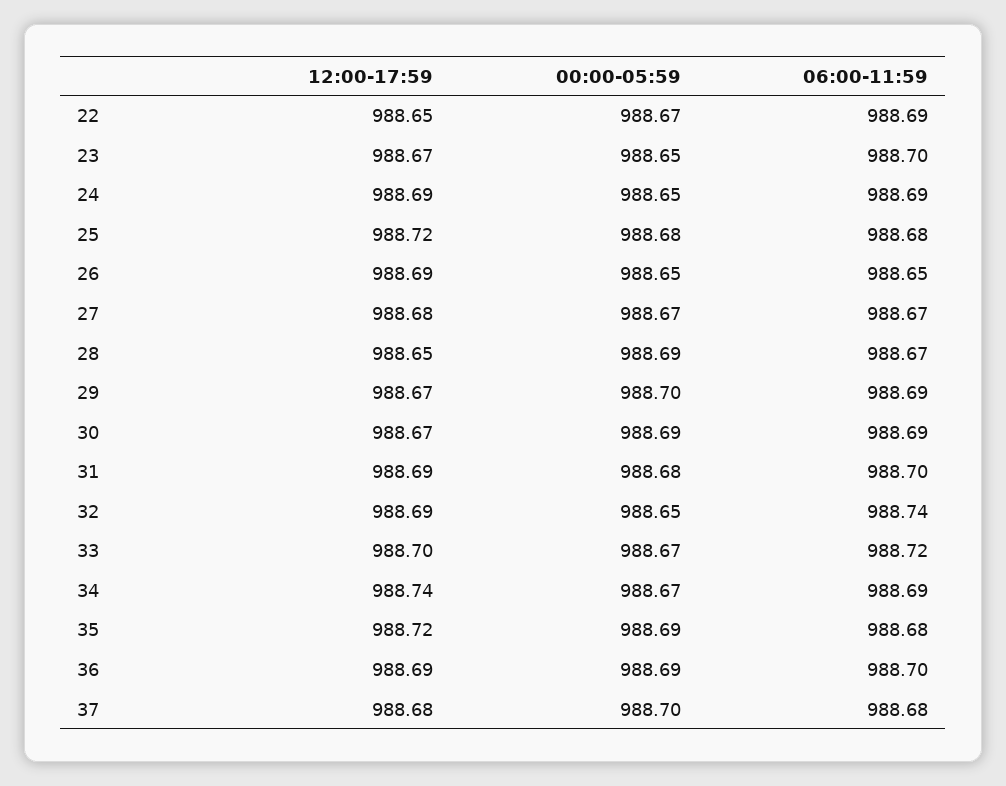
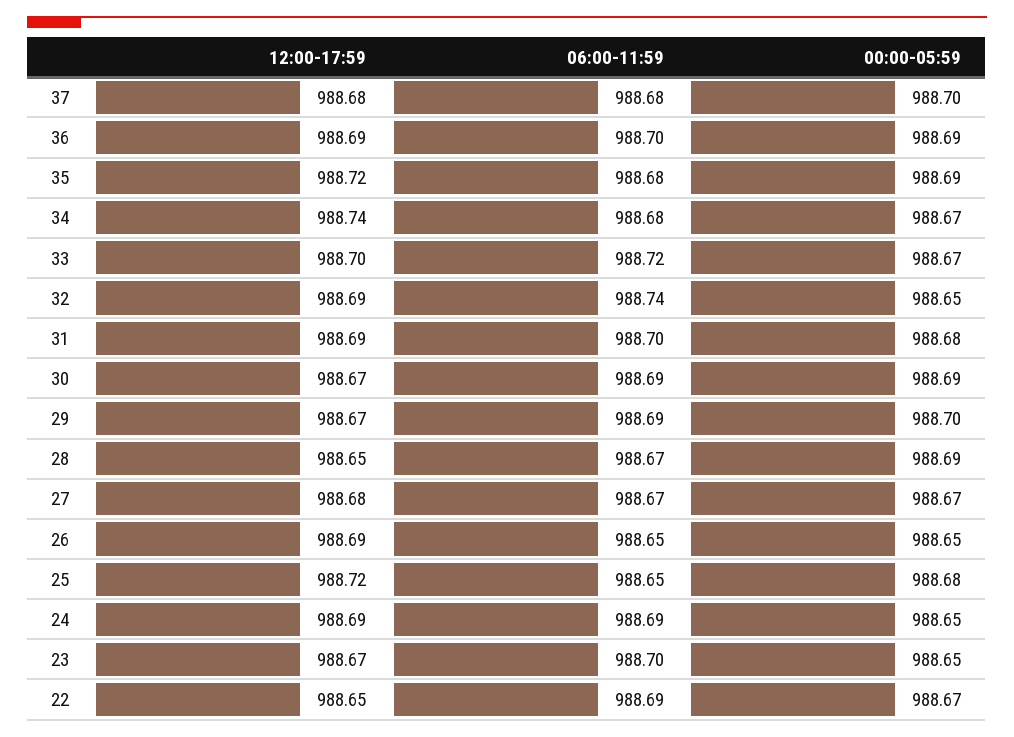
  {
    "12:00-17:59": {
      "22": 988.65,
      "23": 988.67,
      "24": 988.69,
      "25": 988.72,
      "26": 988.69,
      "27": 988.68,
      "28": 988.65,
      "29": 988.67,
      "30": 988.67,
      "31": 988.69,
      "32": 988.69,
      "33": 988.7,
      "34": 988.74,
      "35": 988.72,
      "36": 988.69,
      "37": 988.68
    },
    "00:00-05:59": {
      "22": 988.67,
      "23": 988.65,
      "24": 988.65,
      "25": 988.68,
      "26": 988.65,
      "27": 988.67,
      "28": 988.69,
      "29": 988.7,
      "30": 988.69,
      "31": 988.68,
      "32": 988.65,
      "33": 988.67,
      "34": 988.67,
      "35": 988.69,
      "36": 988.69,
      "37": 988.7
    },
    "06:00-11:59": {
      "22": 988.69,
      "23": 988.7,
      "24": 988.69,
-     "25": 988.68,
+     "25": 988.65,
      "26": 988.65,
      "27": 988.67,
      "28": 988.67,
      "29": 988.69,
      "30": 988.69,
      "31": 988.7,
      "32": 988.74,
      "33": 988.72,
-     "34": 988.69,
+     "34": 988.68,
      "35": 988.68,
      "36": 988.7,
      "37": 988.68
    }
  }

